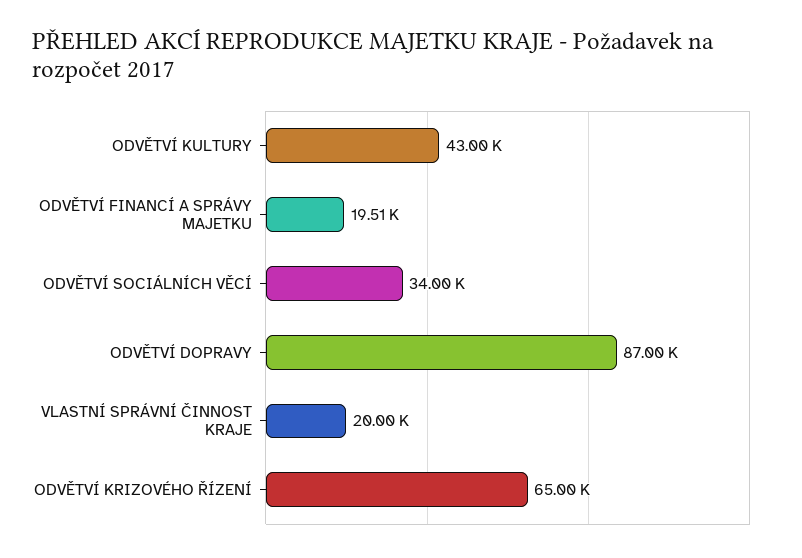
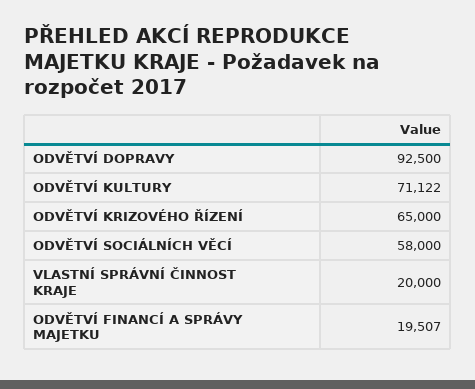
  {
-   "ODVĚTVÍ KULTURY": 43000,
+   "ODVĚTVÍ KULTURY": 71122,
    "ODVĚTVÍ FINANCÍ A SPRÁVY MAJETKU": 19507,
-   "ODVĚTVÍ SOCIÁLNÍCH VĚCÍ": 34000,
+   "ODVĚTVÍ SOCIÁLNÍCH VĚCÍ": 58000,
-   "ODVĚTVÍ DOPRAVY": 87000,
+   "ODVĚTVÍ DOPRAVY": 92500,
    "VLASTNÍ SPRÁVNÍ ČINNOST KRAJE": 20000,
    "ODVĚTVÍ KRIZOVÉHO ŘÍZENÍ": 65000
  }

